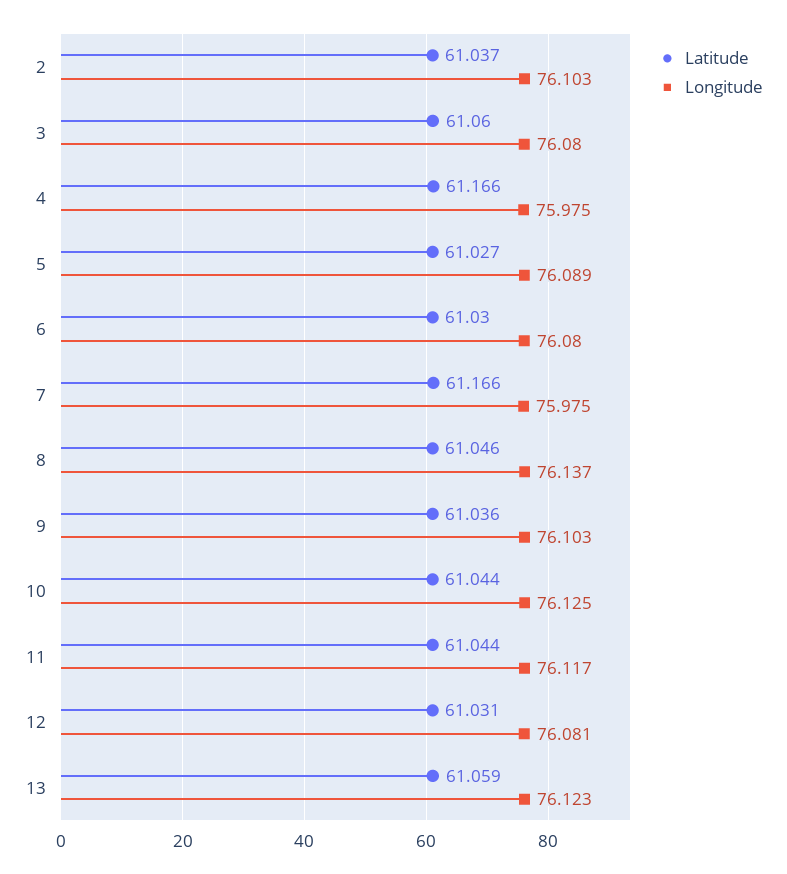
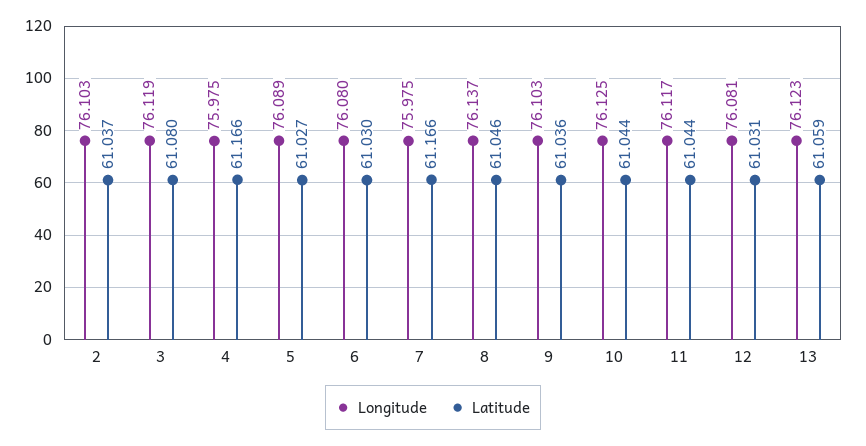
  {
    "Latitude": {
      "2": 61.037,
-     "3": 61.06,
+     "3": 61.08,
      "4": 61.166,
      "5": 61.027,
      "6": 61.03,
      "7": 61.166,
      "8": 61.046,
      "9": 61.036,
      "10": 61.044,
      "11": 61.044,
      "12": 61.031,
      "13": 61.059
    },
    "Longitude": {
      "2": 76.103,
-     "3": 76.08,
+     "3": 76.119,
      "4": 75.975,
      "5": 76.089,
      "6": 76.08,
      "7": 75.975,
      "8": 76.137,
      "9": 76.103,
      "10": 76.125,
      "11": 76.117,
      "12": 76.081,
      "13": 76.123
    }
  }

